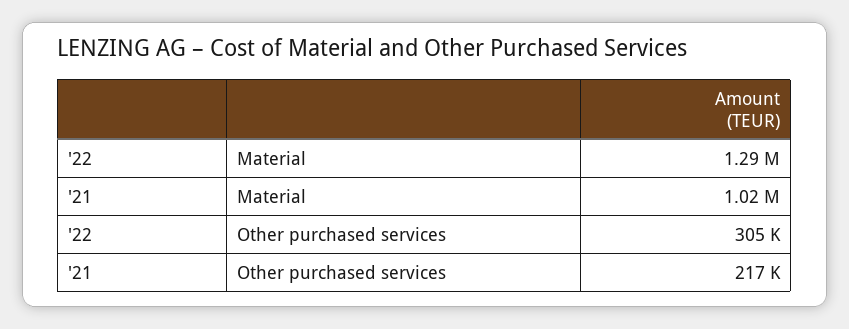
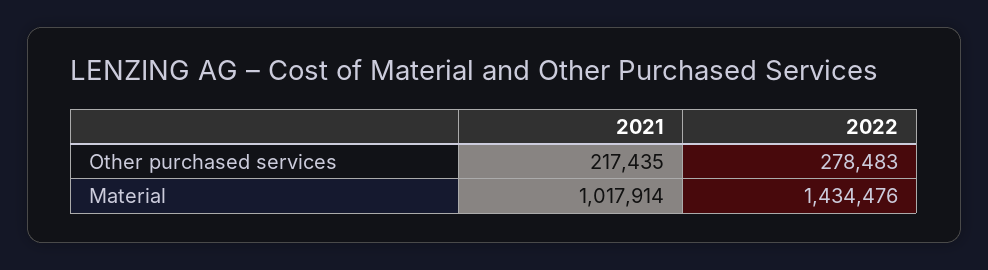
  {
    "'22": {
-     "Material": 1290000,
+     "Material": 1434476,
-     "Other purchased services": 305000
+     "Other purchased services": 278483
    },
    "'21": {
      "Material": 1017914,
      "Other purchased services": 217435
    }
  }

